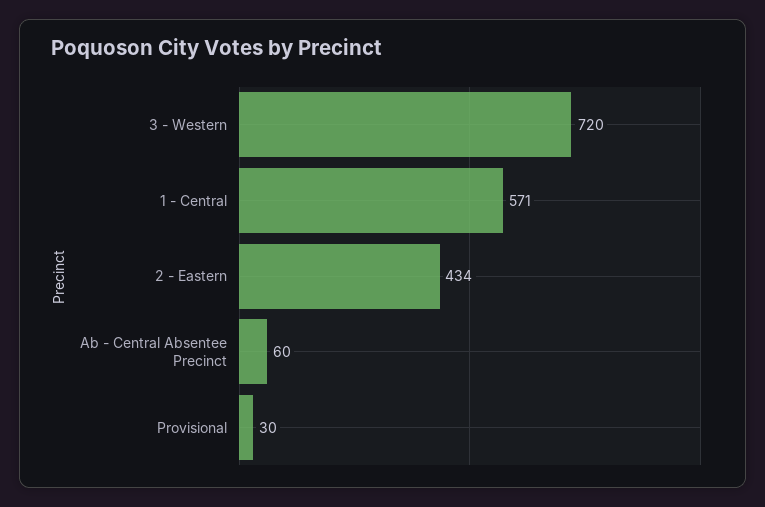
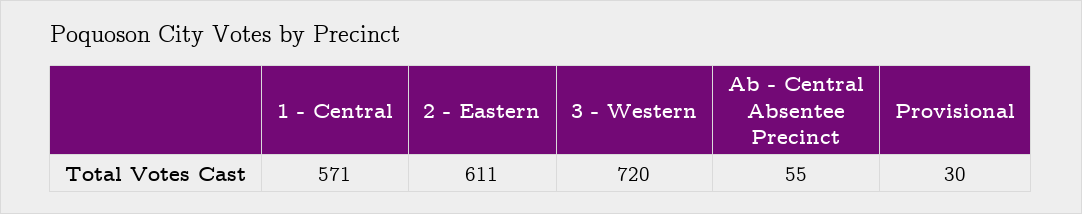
  {
    "3 - Western": 720,
    "1 - Central": 571,
-   "2 - Eastern": 434,
+   "2 - Eastern": 611,
-   "Ab - Central Absentee Precinct": 60,
+   "Ab - Central Absentee Precinct": 55,
    "Provisional": 30
  }

